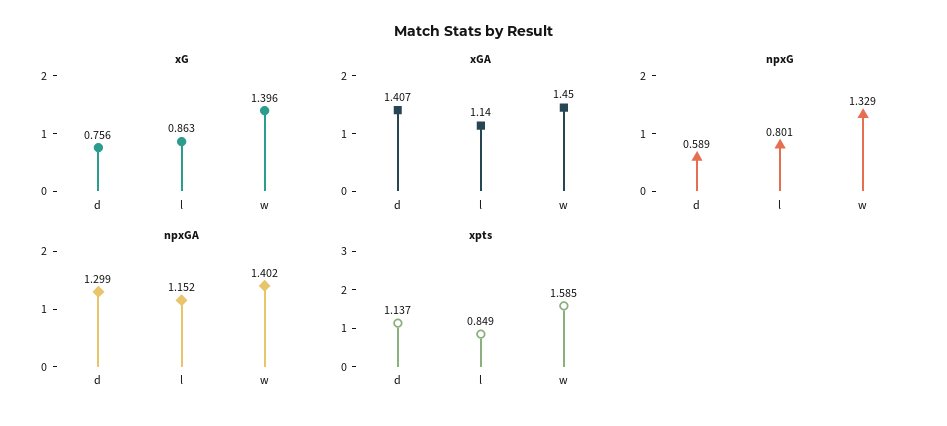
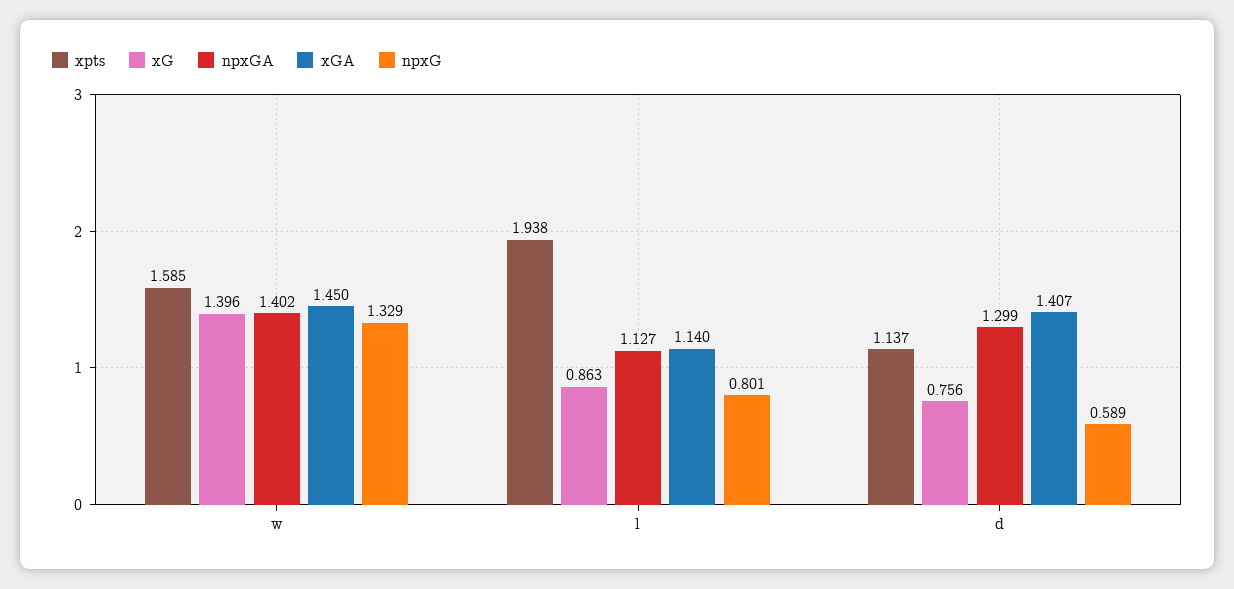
  {
    "xG": {
      "d": 0.756,
      "l": 0.863,
      "w": 1.396
    },
    "xGA": {
      "d": 1.407,
      "l": 1.14,
      "w": 1.45
    },
    "npxG": {
      "d": 0.589,
      "l": 0.801,
      "w": 1.329
    },
    "npxGA": {
      "d": 1.299,
-     "l": 1.152,
+     "l": 1.127,
      "w": 1.402
    },
    "xpts": {
      "d": 1.137,
-     "l": 0.849,
+     "l": 1.938,
      "w": 1.585
    }
  }

